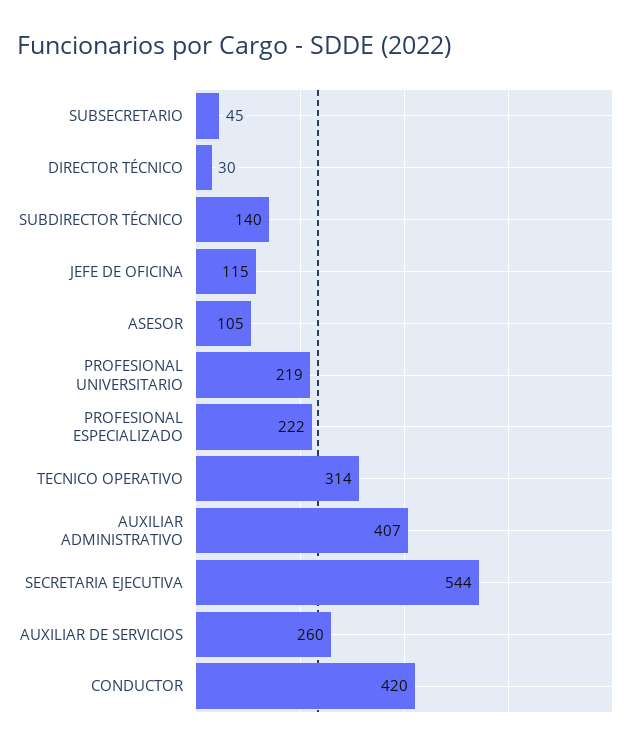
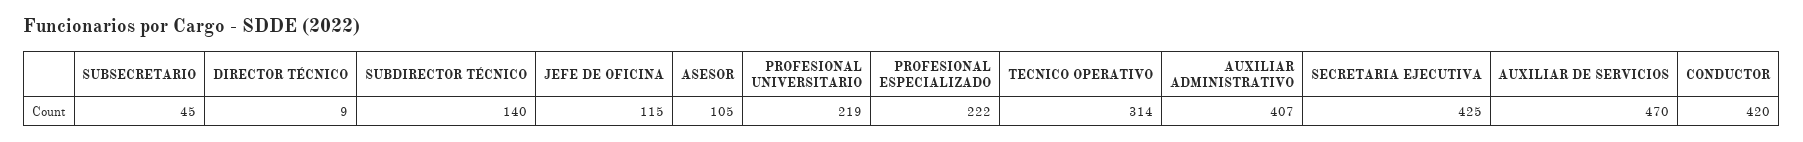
  {
    "SUBSECRETARIO": 45,
-   "DIRECTOR TÉCNICO": 30,
+   "DIRECTOR TÉCNICO": 9,
    "SUBDIRECTOR TÉCNICO": 140,
    "JEFE DE OFICINA": 115,
    "ASESOR": 105,
    "PROFESIONAL UNIVERSITARIO": 219,
    "PROFESIONAL ESPECIALIZADO": 222,
    "TECNICO OPERATIVO": 314,
    "AUXILIAR ADMINISTRATIVO": 407,
-   "SECRETARIA EJECUTIVA": 544,
+   "SECRETARIA EJECUTIVA": 425,
-   "AUXILIAR DE SERVICIOS": 260,
+   "AUXILIAR DE SERVICIOS": 470,
    "CONDUCTOR": 420
  }

